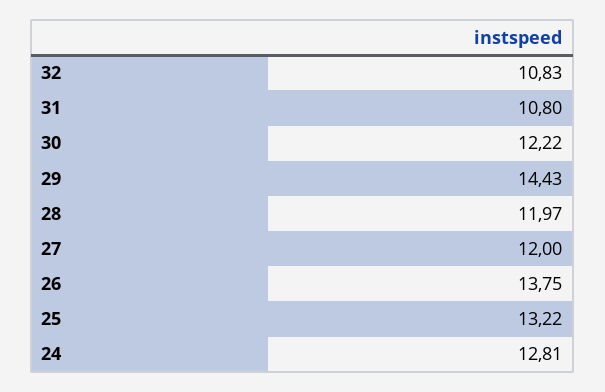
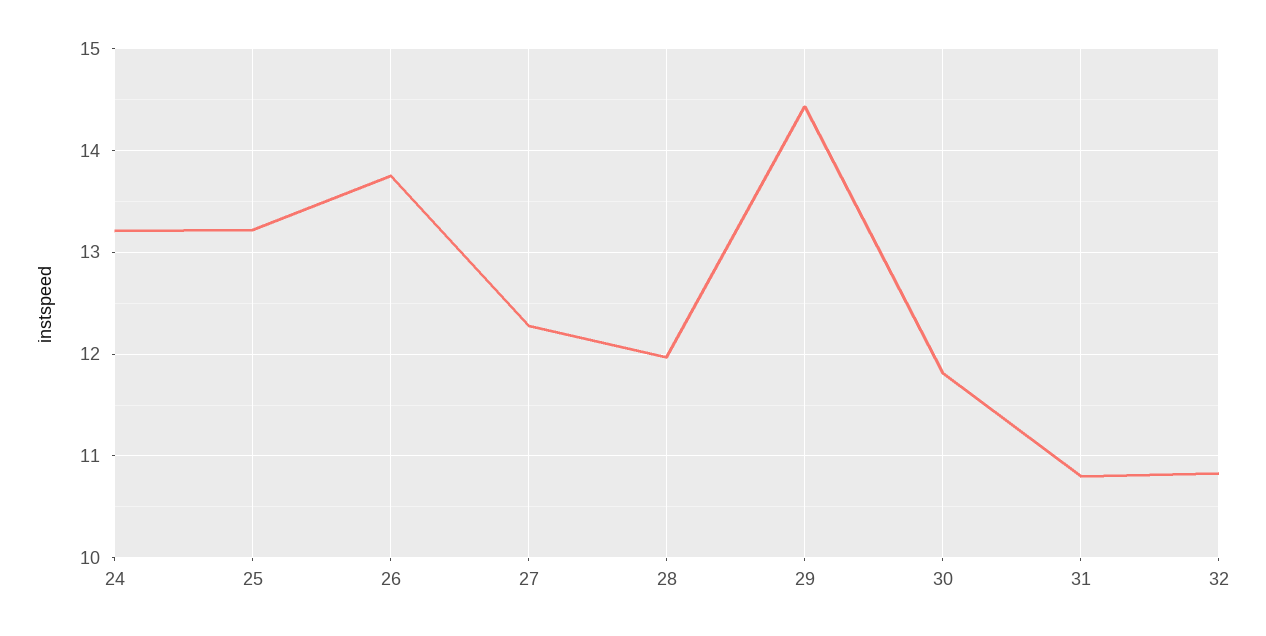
  {
    "32": 10.83,
    "31": 10.8,
-   "30": 12.22,
+   "30": 11.8,
    "29": 14.43,
    "28": 11.97,
-   "27": 12,
+   "27": 12.3,
    "26": 13.75,
    "25": 13.22,
-   "24": 12.81
+   "24": 13.2
  }

